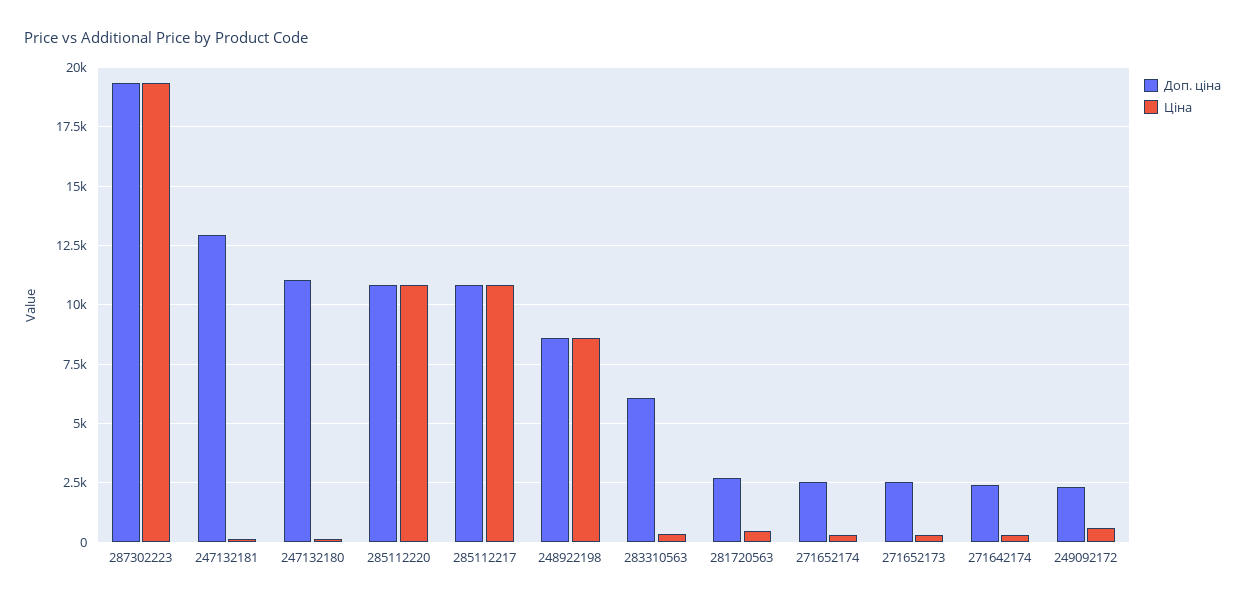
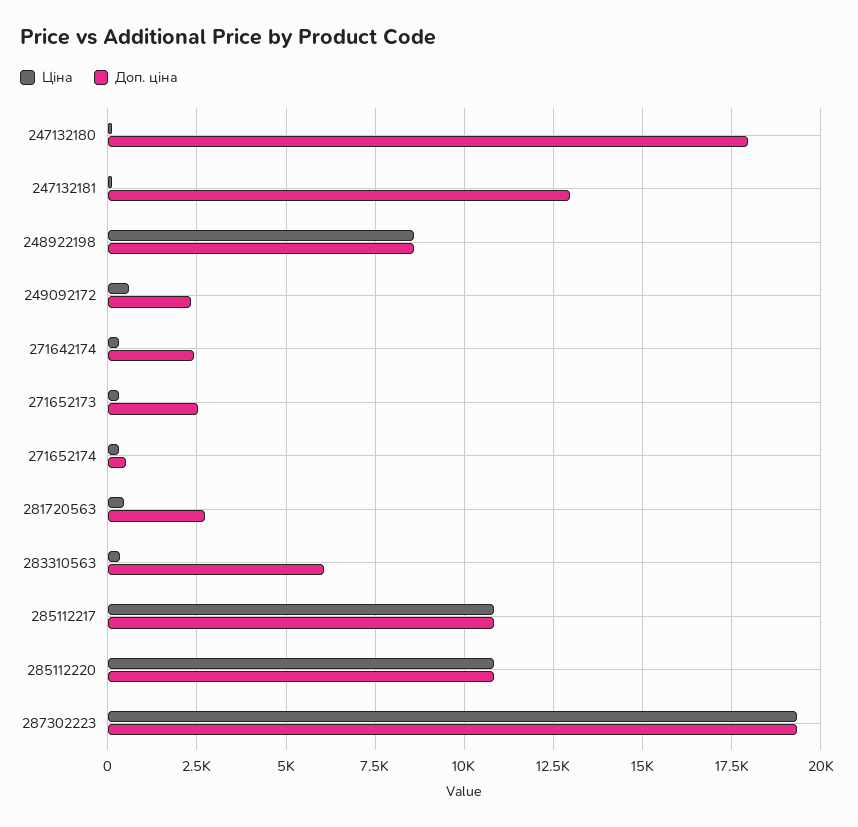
  {
    "Доп. ціна": {
      "287302223": 19250,
      "247132181": 13000,
-     "247132180": 11000,
+     "247132180": 18000,
      "285112220": 10750,
      "285112217": 10750,
      "248922198": 8500,
      "283310563": 6000,
      "281720563": 2750,
-     "271652174": 2500,
+     "271652174": 500,
      "271652173": 2500,
      "271642174": 2500,
      "249092172": 2250
    },
    "Ціна": {
      "287302223": 19250,
      "247132181": 0,
      "247132180": 0,
      "285112220": 10750,
      "285112217": 10750,
      "248922198": 8500,
      "283310563": 250,
      "281720563": 500,
      "271652174": 250,
      "271652173": 250,
      "271642174": 250,
      "249092172": 500
    }
  }

